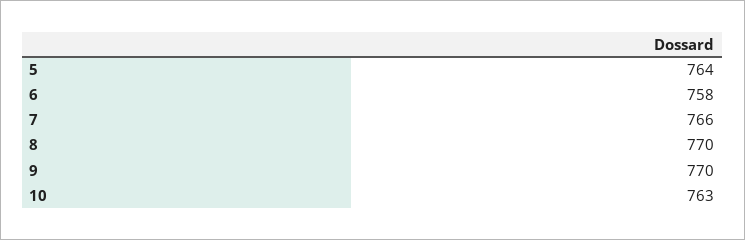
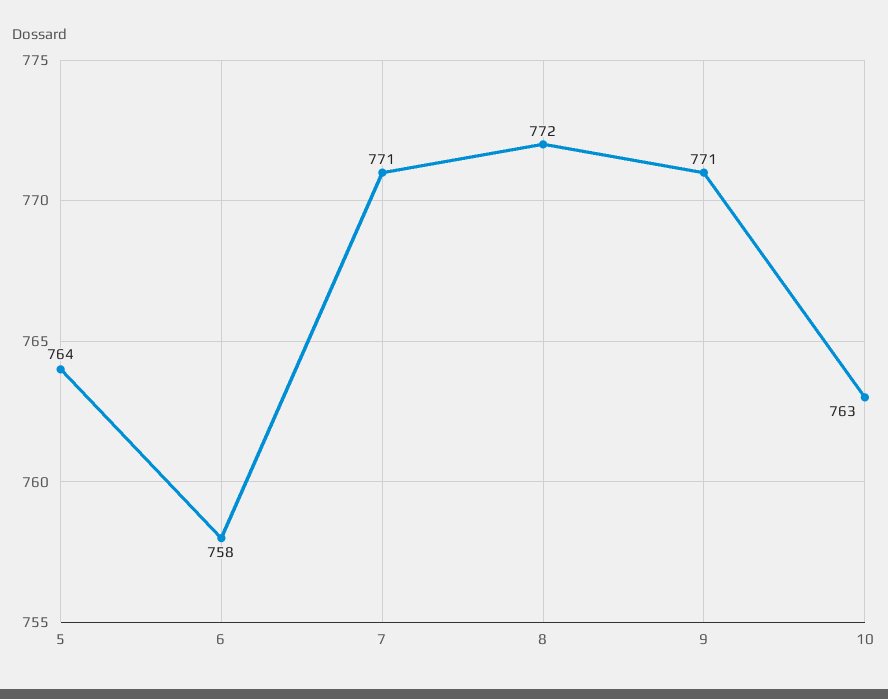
  {
    "5": 764,
    "6": 758,
-   "7": 766,
+   "7": 771,
-   "8": 770,
+   "8": 772,
-   "9": 770,
+   "9": 771,
    "10": 763
  }

